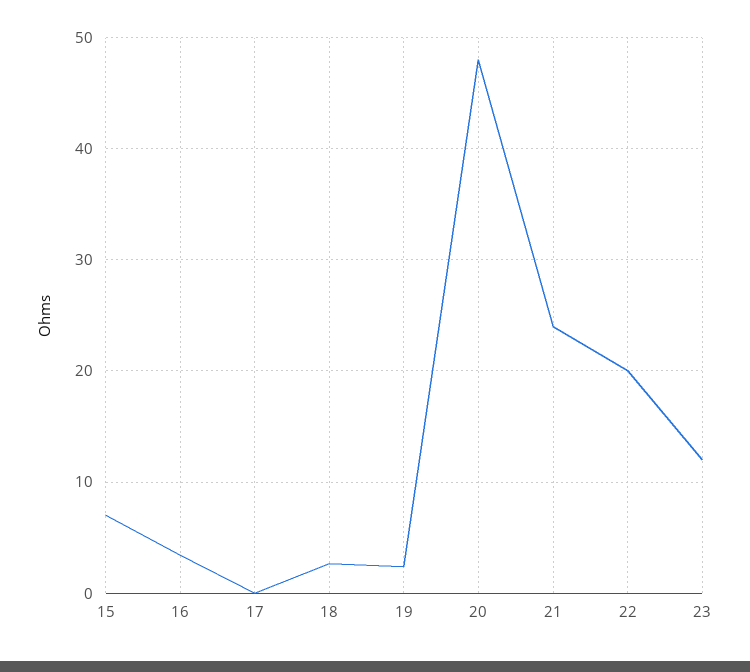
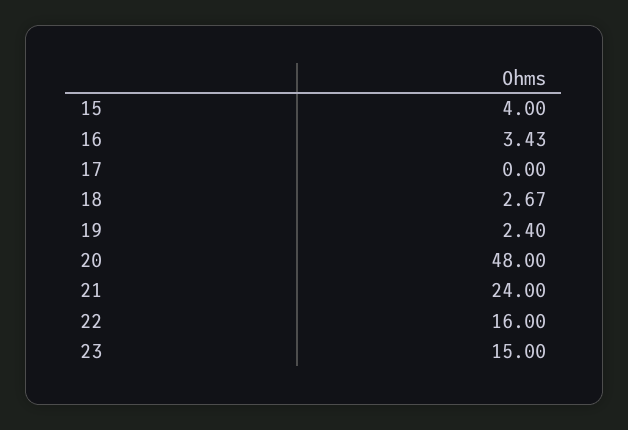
  {
-   "15": 7,
+   "15": 4,
    "16": 3.43,
    "17": 0,
    "18": 2.67,
    "19": 2.4,
    "20": 48,
    "21": 24,
-   "22": 20,
+   "22": 16,
-   "23": 12
+   "23": 15
  }

